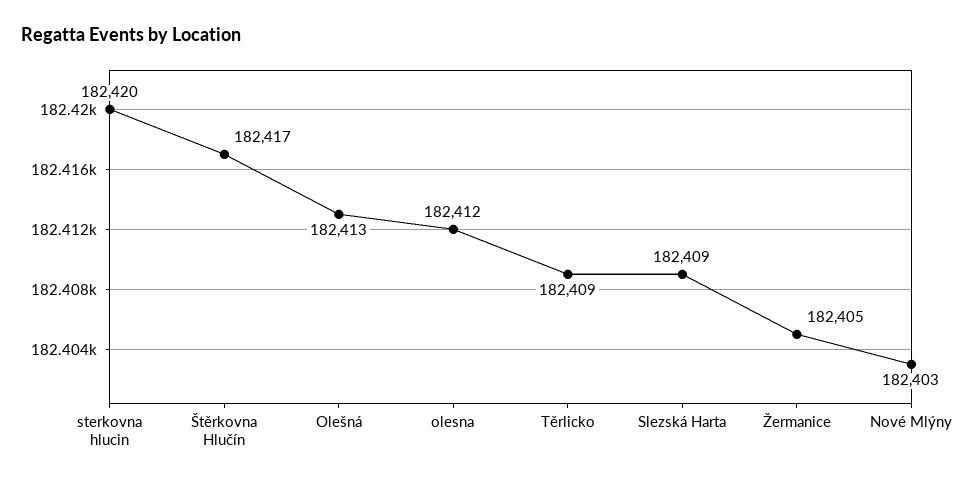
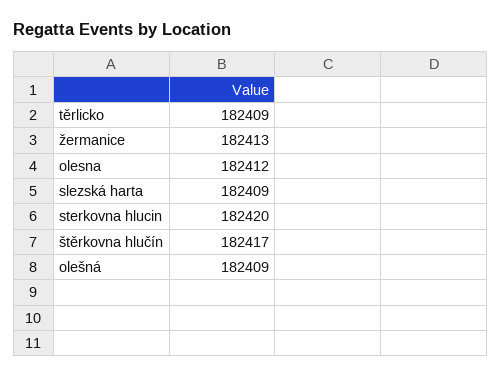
  {
    "sterkovna hlucin": 182420,
    "Štěrkovna Hlučín": 182417,
-   "Olešná": 182413,
+   "Olešná": 182409,
    "olesna": 182412,
    "Těrlicko": 182409,
    "Slezská Harta": 182409,
-   "Žermanice": 182405,
+   "Žermanice": 182413
-   "Nové Mlýny": 182403
  }

